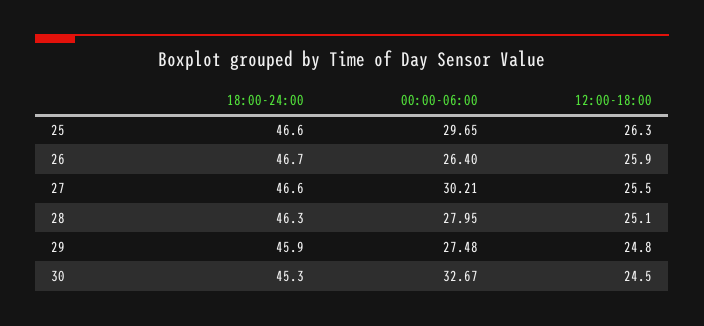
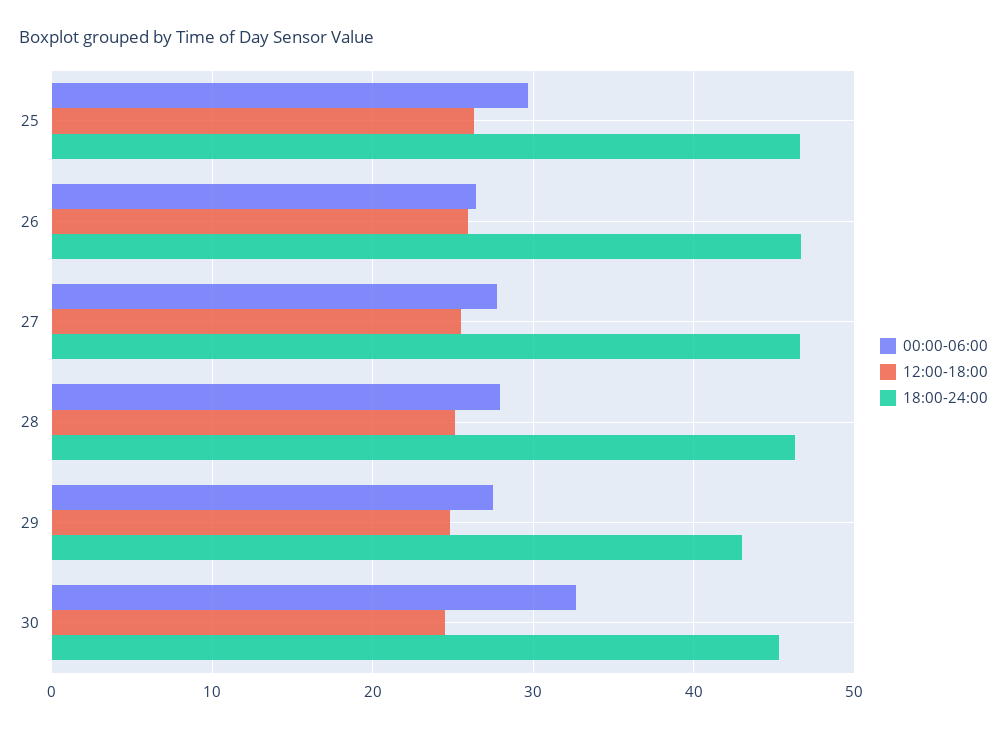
  {
    "18:00-24:00": {
      "25": 46.6,
      "26": 46.7,
      "27": 46.6,
      "28": 46.3,
-     "29": 45.9,
+     "29": 43,
      "30": 45.3
    },
    "00:00-06:00": {
      "25": 29.65,
      "26": 26.4,
-     "27": 30.21,
+     "27": 28,
      "28": 27.95,
      "29": 27.48,
      "30": 32.67
    },
    "12:00-18:00": {
      "25": 26.3,
      "26": 25.9,
      "27": 25.5,
      "28": 25.1,
      "29": 24.8,
      "30": 24.5
    }
  }

